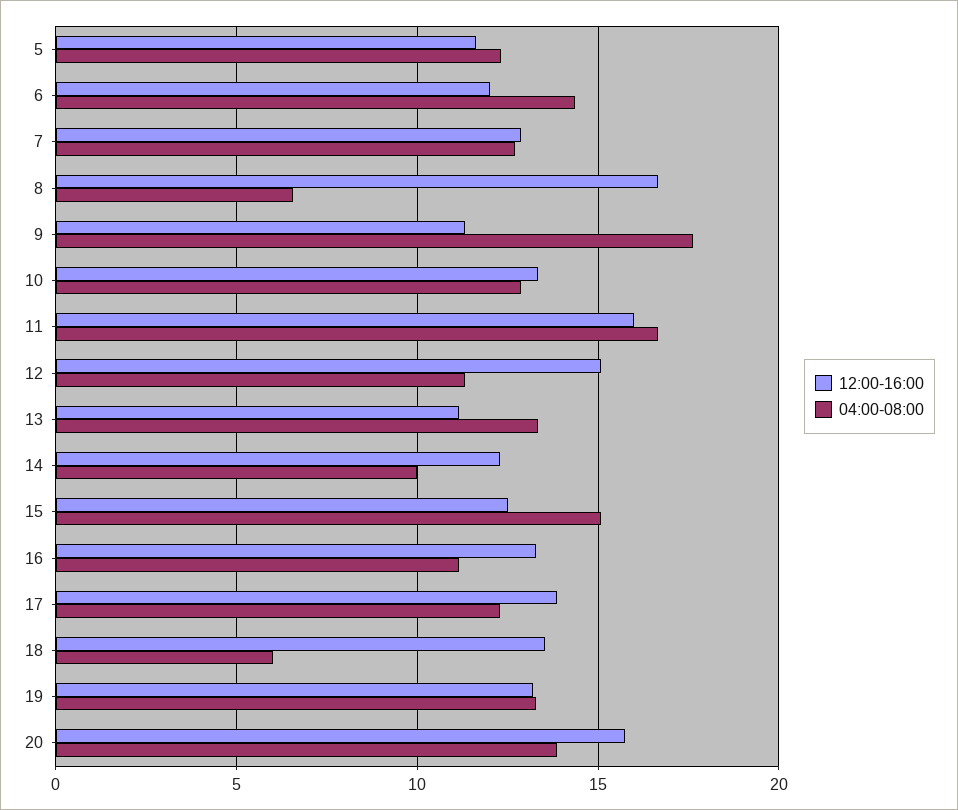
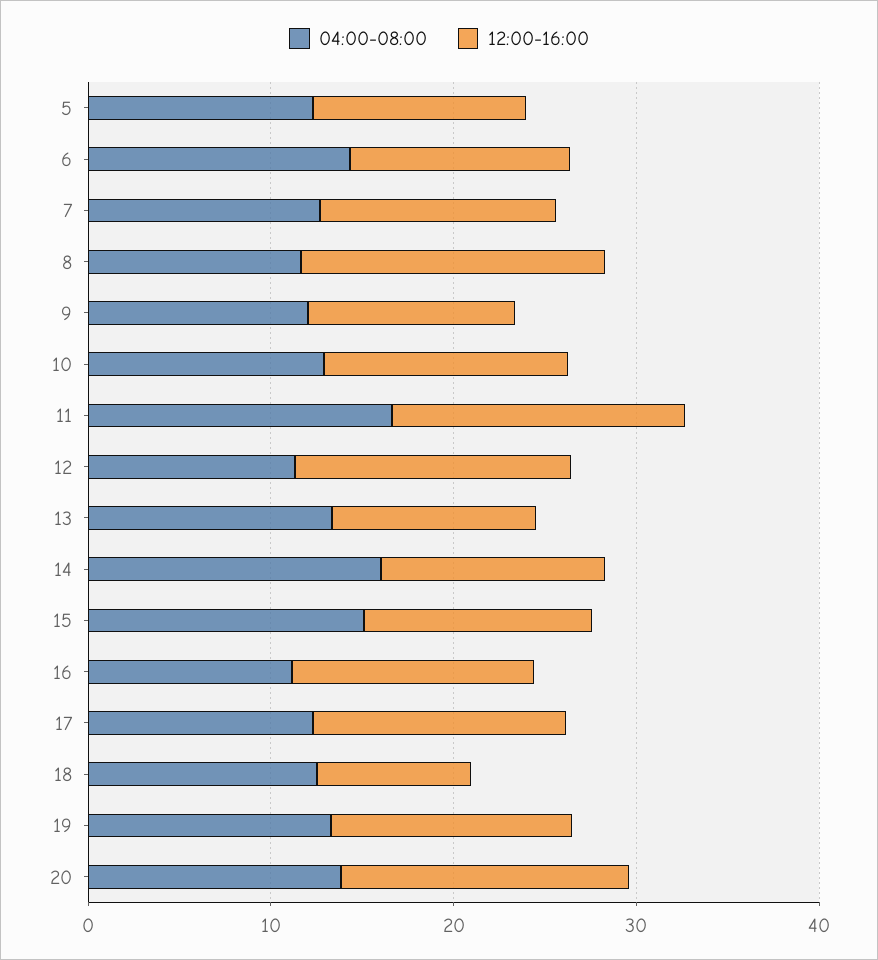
  {
    "12:00-16:00": {
      "5": 11.5,
      "6": 12,
      "7": 13,
      "8": 16.5,
      "9": 11.5,
      "10": 13.5,
      "11": 16,
      "12": 15,
      "13": 11,
      "14": 12.5,
      "15": 12.5,
      "16": 13.5,
      "17": 14,
-     "18": 13.5,
+     "18": 8,
      "19": 13,
      "20": 16
    },
    "04:00-08:00": {
      "5": 12.5,
      "6": 14.5,
      "7": 12.5,
-     "8": 6.5,
+     "8": 12,
-     "9": 17.5,
+     "9": 12,
      "10": 13,
      "11": 16.5,
      "12": 11.5,
      "13": 13.5,
-     "14": 10,
+     "14": 16,
      "15": 15,
      "16": 11,
      "17": 12.5,
-     "18": 6,
+     "18": 12,
      "19": 13.5,
      "20": 14
    }
  }

